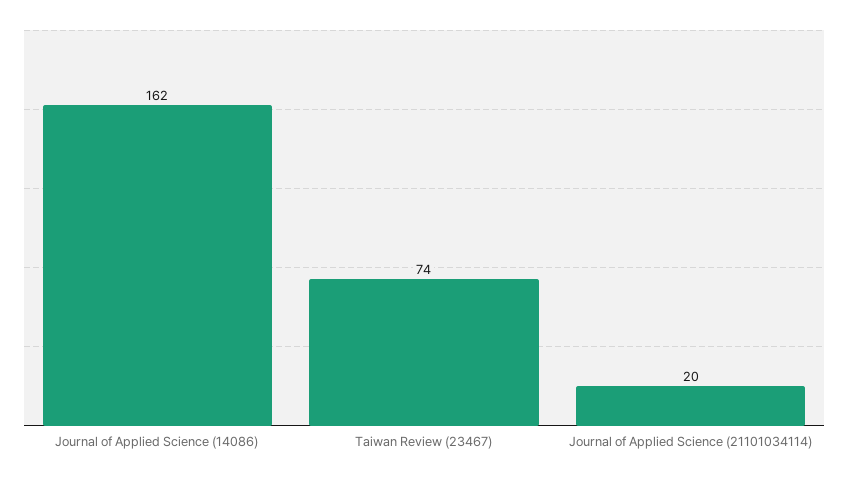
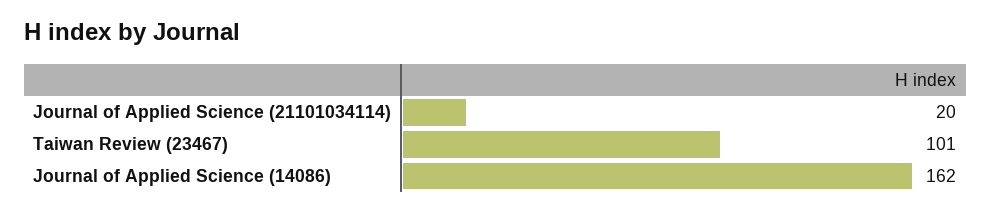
  {
    "Journal of Applied Science (14086)": 162,
-   "Taiwan Review (23467)": 74,
+   "Taiwan Review (23467)": 101,
    "Journal of Applied Science (21101034114)": 20
  }

